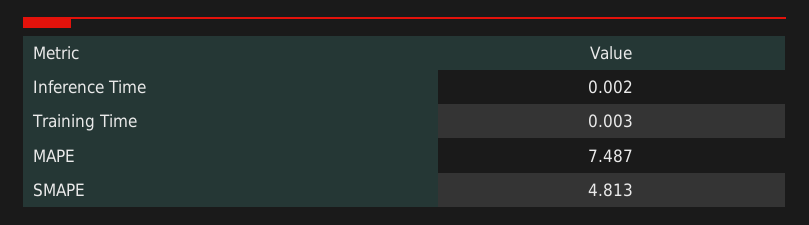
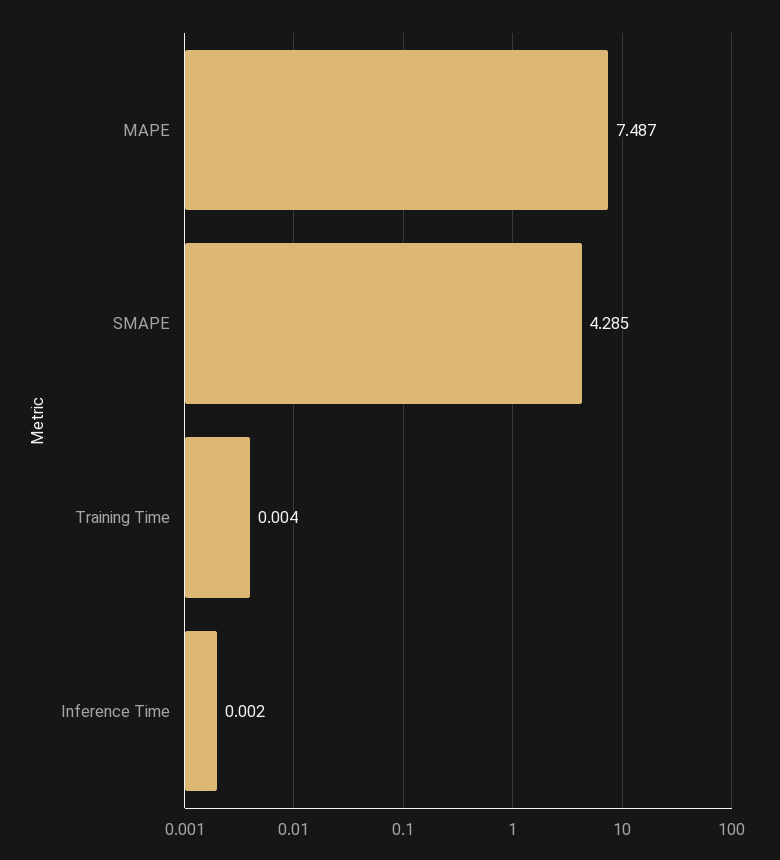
  {
    "Inference Time": 0.002,
-   "Training Time": 0.003,
+   "Training Time": 0.004,
    "MAPE": 7.487,
-   "SMAPE": 4.813
+   "SMAPE": 4.285
  }

